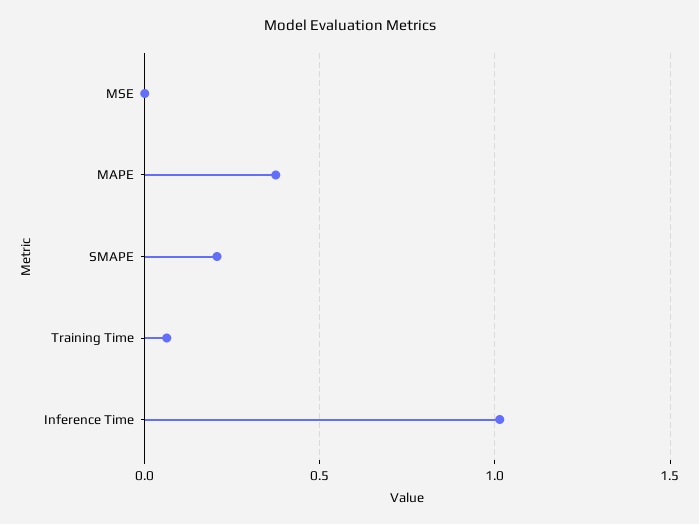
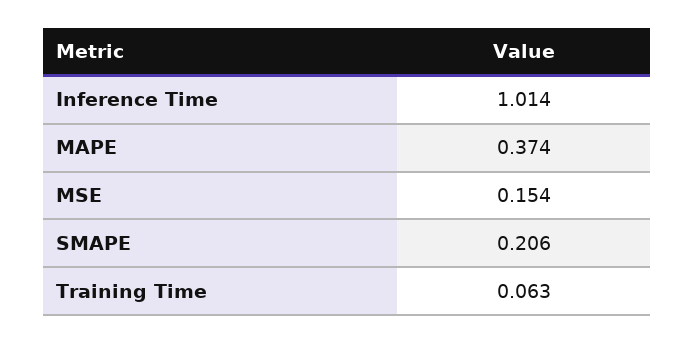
  {
-   "MSE": 0,
+   "MSE": 0.154,
    "MAPE": 0.374,
    "SMAPE": 0.206,
    "Training Time": 0.063,
    "Inference Time": 1.014
  }

